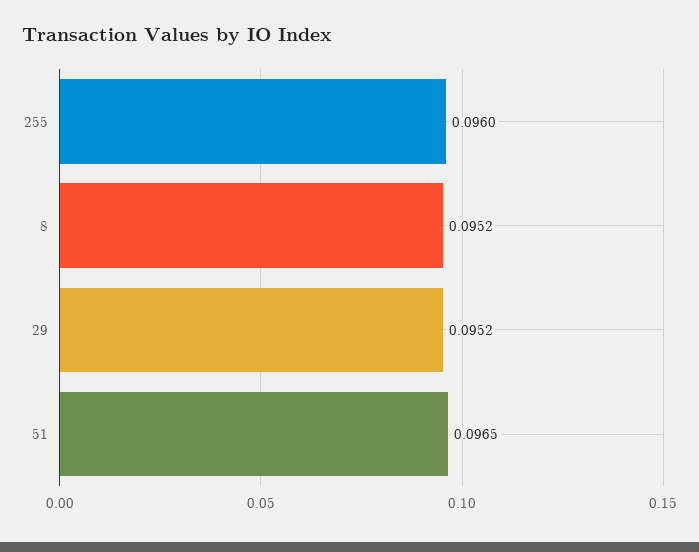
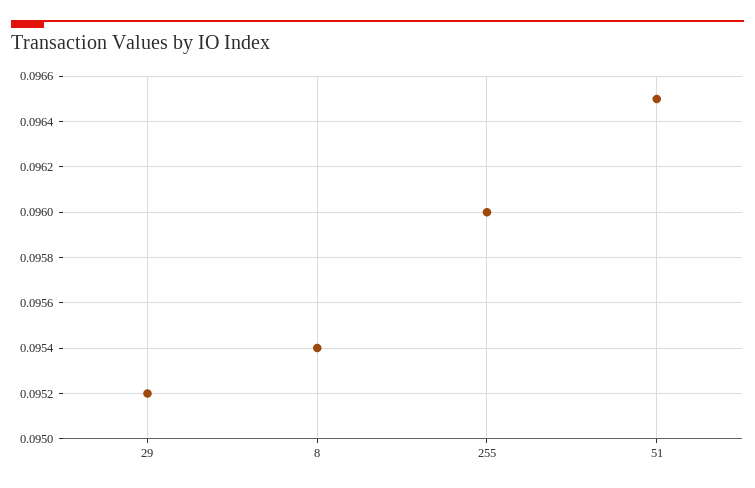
  {
    "255": 0.096,
-   "8": 0.0952,
+   "8": 0.0954,
    "29": 0.0952,
    "51": 0.0965
  }

